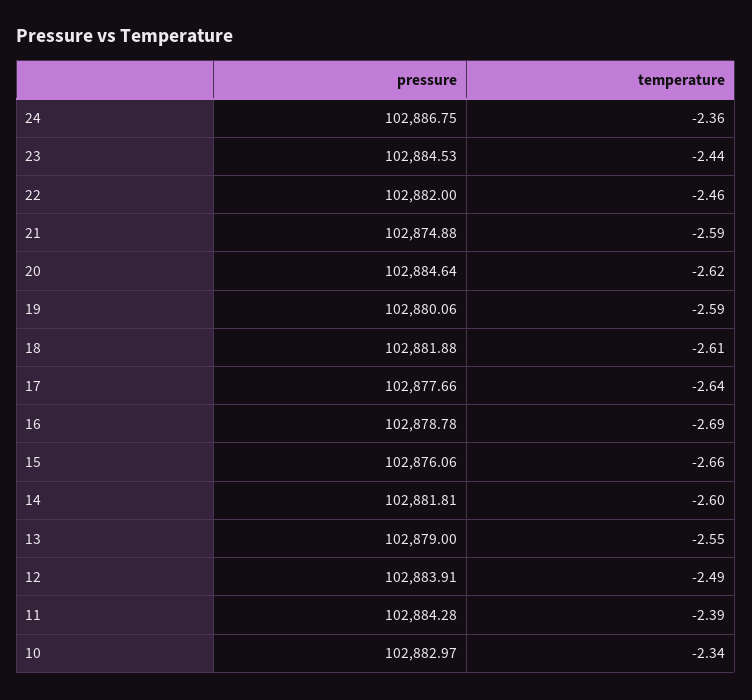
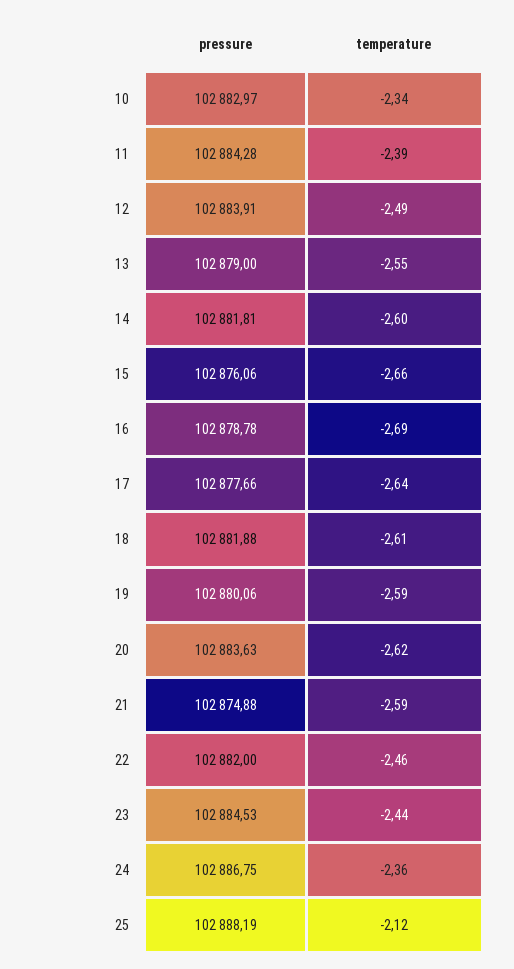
  {
    "pressure": {
      "24": 102886.75,
      "23": 102884.53,
      "22": 102882,
      "21": 102874.88,
-     "20": 102884.64,
+     "20": 102883.63,
      "19": 102880.06,
      "18": 102881.88,
      "17": 102877.66,
      "16": 102878.78,
      "15": 102876.06,
      "14": 102881.81,
      "13": 102879,
      "12": 102883.91,
      "11": 102884.28,
-     "10": 102882.97
+     "10": 102882.97,
+     "25": 102888.19
    },
    "temperature": {
      "24": -2.36,
      "23": -2.44,
      "22": -2.46,
      "21": -2.59,
      "20": -2.62,
      "19": -2.59,
      "18": -2.61,
      "17": -2.64,
      "16": -2.69,
      "15": -2.66,
      "14": -2.6,
      "13": -2.55,
      "12": -2.49,
      "11": -2.39,
-     "10": -2.34
+     "10": -2.34,
+     "25": -2.12
    }
  }

